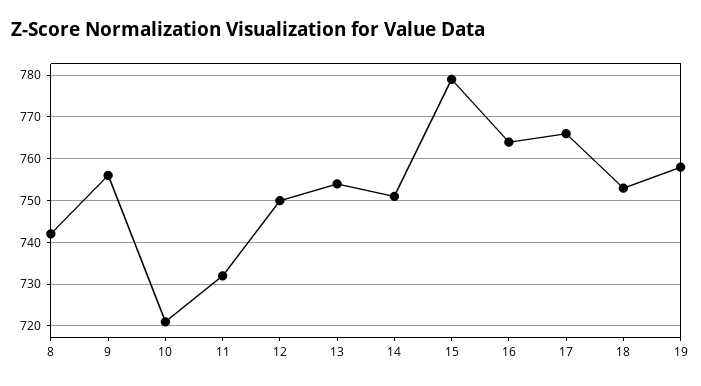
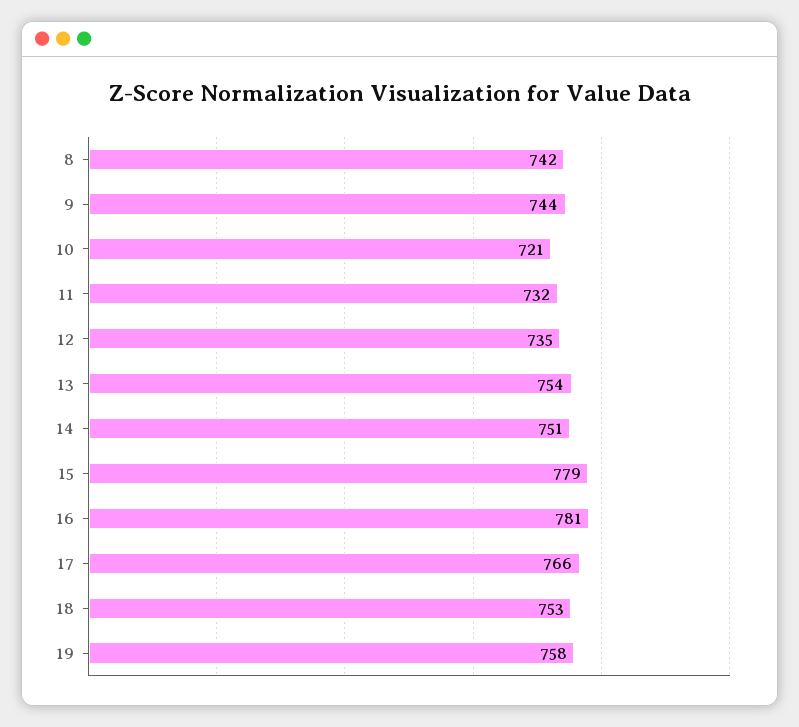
  {
    "8": 742,
-   "9": 755,
+   "9": 744,
    "10": 721,
    "11": 732,
-   "12": 750,
+   "12": 735,
    "13": 754,
    "14": 751,
    "15": 779,
-   "16": 765,
+   "16": 781,
    "17": 766,
    "18": 753,
    "19": 758
  }

